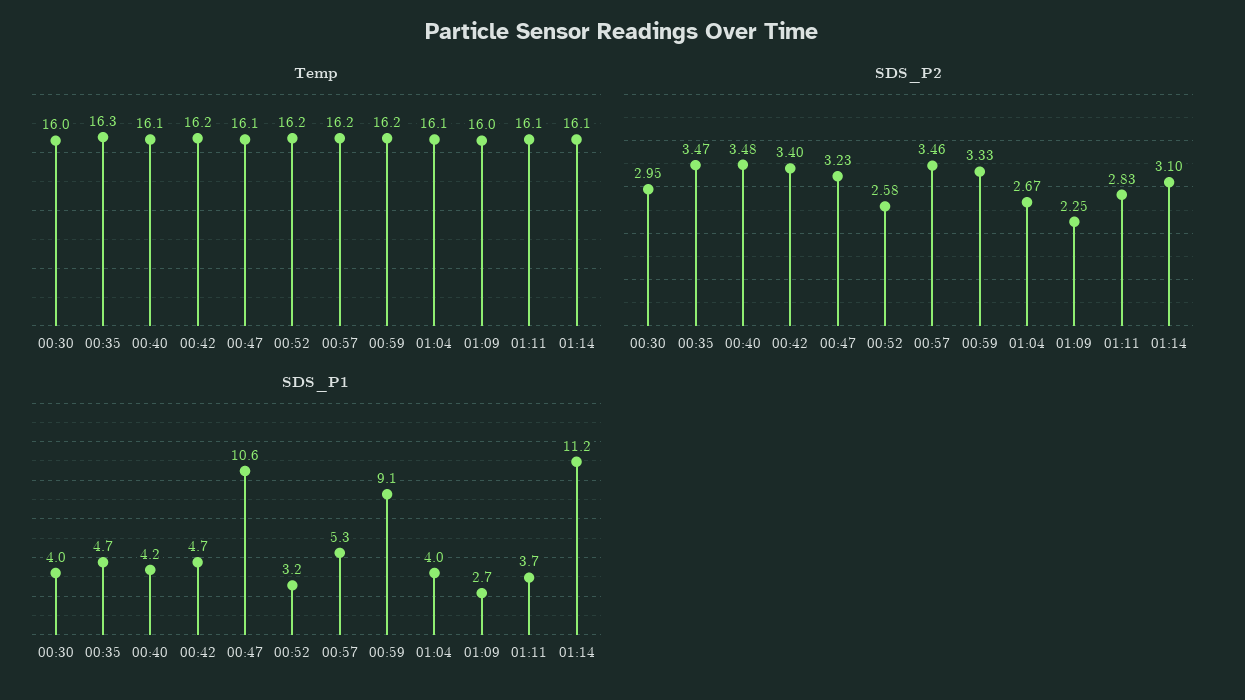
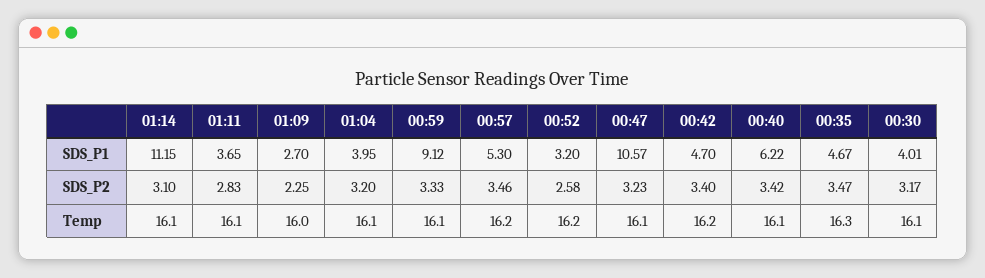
  {
    "Temp": {
-     "00:30": 16,
+     "00:30": 16.1,
      "00:35": 16.3,
      "00:40": 16.1,
      "00:42": 16.2,
      "00:47": 16.1,
      "00:52": 16.2,
      "00:57": 16.2,
-     "00:59": 16.2,
+     "00:59": 16.1,
      "01:04": 16.1,
      "01:09": 16,
      "01:11": 16.1,
      "01:14": 16.1
    },
    "SDS_P2": {
-     "00:30": 2.95,
+     "00:30": 3.17,
      "00:35": 3.47,
-     "00:40": 3.48,
+     "00:40": 3.42,
      "00:42": 3.4,
      "00:47": 3.23,
      "00:52": 2.58,
      "00:57": 3.46,
      "00:59": 3.33,
-     "01:04": 2.67,
+     "01:04": 3.2,
      "01:09": 2.25,
      "01:11": 2.83,
      "01:14": 3.1
    },
    "SDS_P1": {
      "00:30": 4.01,
      "00:35": 4.67,
-     "00:40": 4.2,
+     "00:40": 6.22,
      "00:42": 4.7,
      "00:47": 10.57,
      "00:52": 3.2,
      "00:57": 5.3,
      "00:59": 9.12,
      "01:04": 3.95,
      "01:09": 2.7,
      "01:11": 3.65,
      "01:14": 11.15
    }
  }

